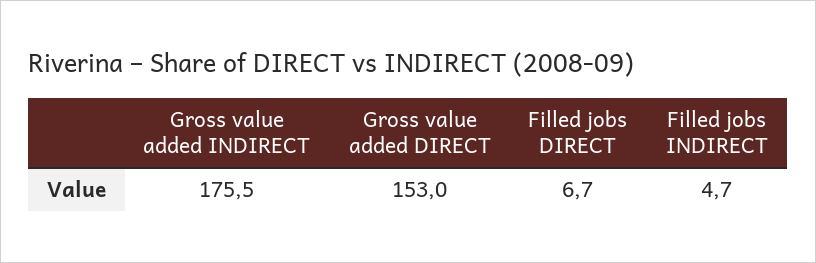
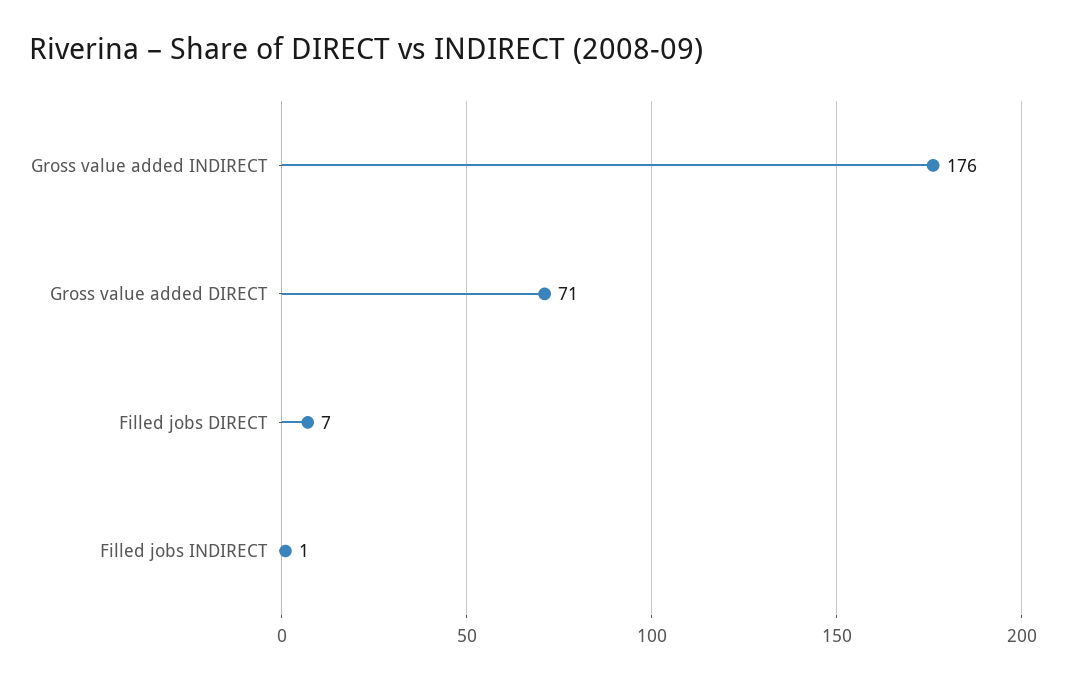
  {
    "Gross value added INDIRECT": 175.5,
-   "Gross value added DIRECT": 153,
+   "Gross value added DIRECT": 71,
    "Filled jobs DIRECT": 6.7,
-   "Filled jobs INDIRECT": 4.7
+   "Filled jobs INDIRECT": 1
  }

